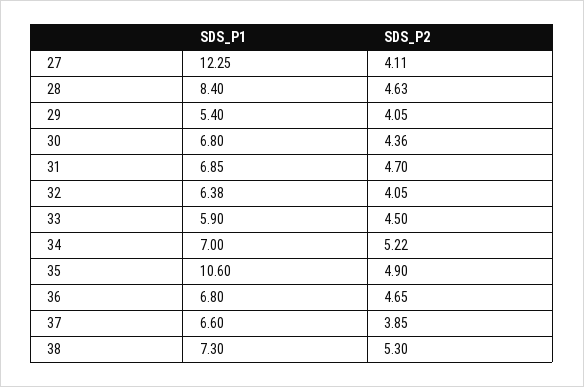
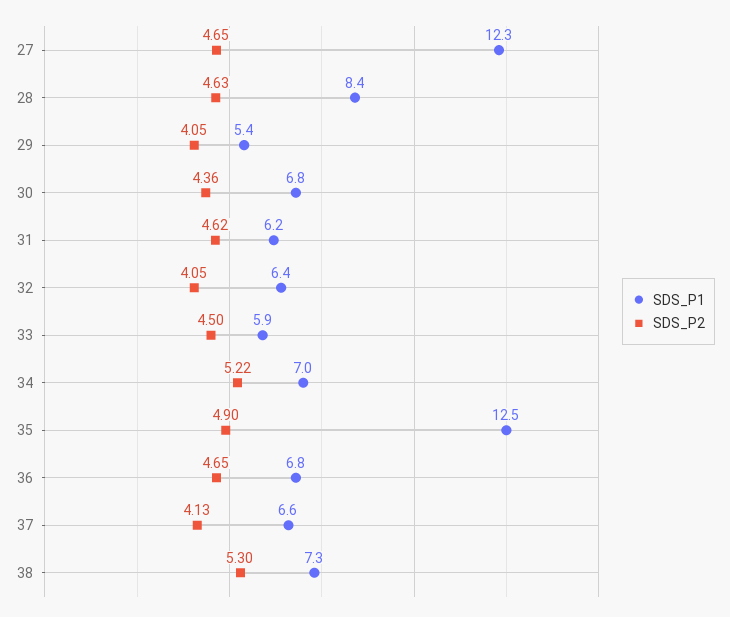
  {
    "SDS_P1": {
      "27": 12.25,
      "28": 8.4,
      "29": 5.4,
      "30": 6.8,
-     "31": 6.85,
+     "31": 6.2,
      "32": 6.38,
      "33": 5.9,
      "34": 7,
-     "35": 10.6,
+     "35": 12.5,
      "36": 6.8,
      "37": 6.6,
      "38": 7.3
    },
    "SDS_P2": {
-     "27": 4.11,
+     "27": 4.65,
      "28": 4.63,
      "29": 4.05,
      "30": 4.36,
-     "31": 4.7,
+     "31": 4.62,
      "32": 4.05,
      "33": 4.5,
      "34": 5.22,
      "35": 4.9,
      "36": 4.65,
-     "37": 3.85,
+     "37": 4.13,
      "38": 5.3
    }
  }

